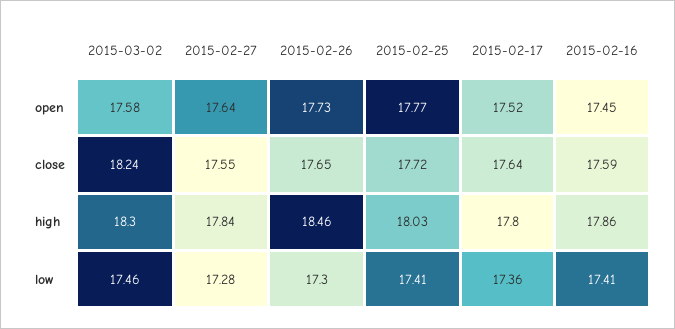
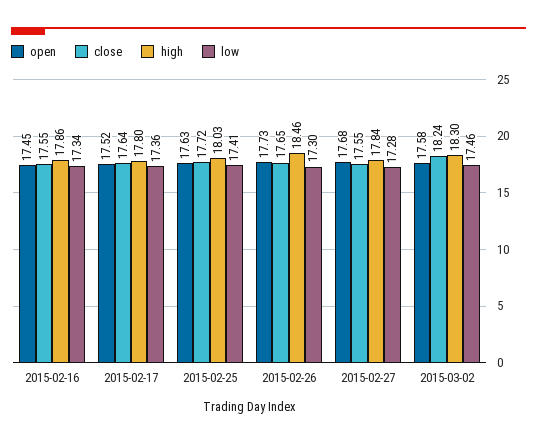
  {
    "open": {
      "2015-03-02": 17.58,
-     "2015-02-27": 17.64,
+     "2015-02-27": 17.68,
      "2015-02-26": 17.73,
-     "2015-02-25": 17.77,
+     "2015-02-25": 17.63,
      "2015-02-17": 17.52,
      "2015-02-16": 17.45
    },
    "close": {
      "2015-03-02": 18.24,
      "2015-02-27": 17.55,
      "2015-02-26": 17.65,
      "2015-02-25": 17.72,
      "2015-02-17": 17.64,
-     "2015-02-16": 17.59
+     "2015-02-16": 17.55
    },
    "high": {
      "2015-03-02": 18.3,
      "2015-02-27": 17.84,
      "2015-02-26": 18.46,
      "2015-02-25": 18.03,
      "2015-02-17": 17.8,
      "2015-02-16": 17.86
    },
    "low": {
      "2015-03-02": 17.46,
      "2015-02-27": 17.28,
      "2015-02-26": 17.3,
      "2015-02-25": 17.41,
      "2015-02-17": 17.36,
-     "2015-02-16": 17.41
+     "2015-02-16": 17.34
    }
  }

